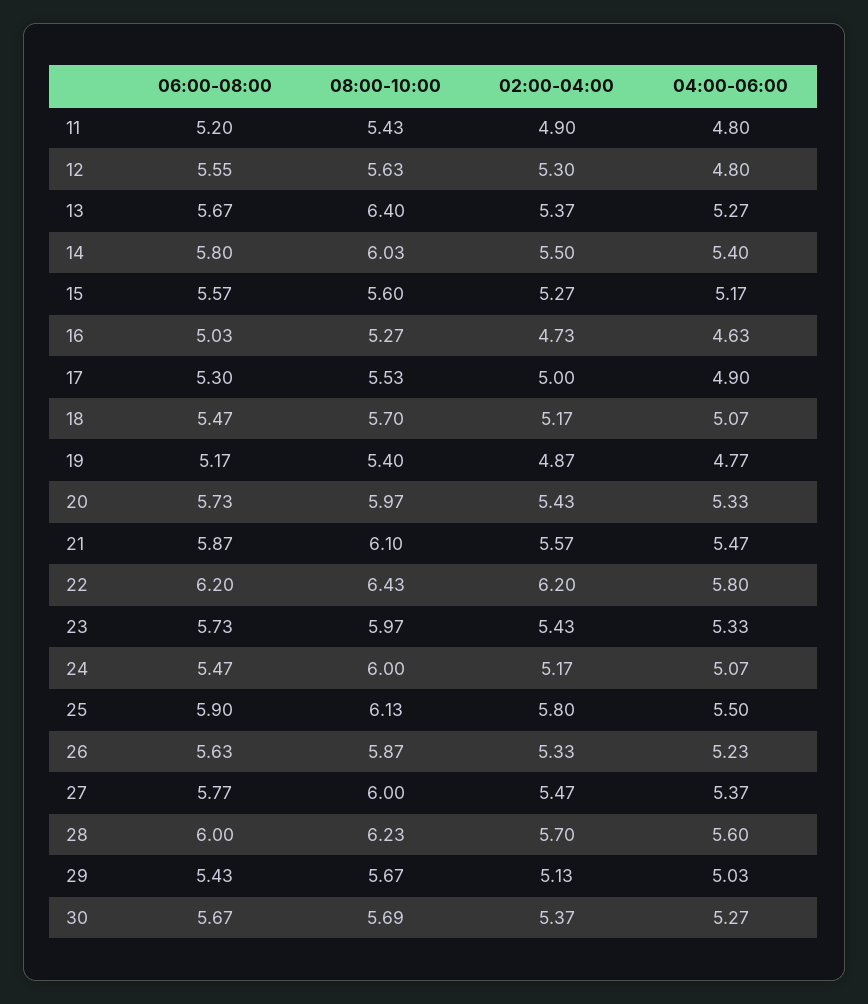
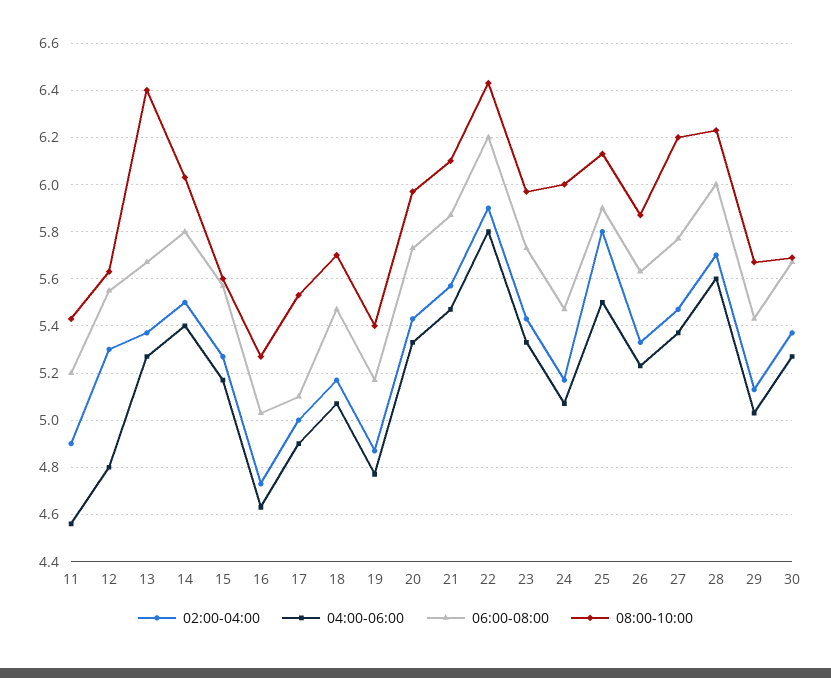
  {
    "06:00-08:00": {
      "11": 5.2,
      "12": 5.55,
      "13": 5.67,
      "14": 5.8,
      "15": 5.57,
      "16": 5.03,
-     "17": 5.3,
+     "17": 5.1,
      "18": 5.47,
      "19": 5.17,
      "20": 5.73,
      "21": 5.87,
      "22": 6.2,
      "23": 5.73,
      "24": 5.47,
      "25": 5.9,
      "26": 5.63,
      "27": 5.77,
      "28": 6,
      "29": 5.43,
      "30": 5.67
    },
    "08:00-10:00": {
      "11": 5.43,
      "12": 5.63,
      "13": 6.4,
      "14": 6.03,
      "15": 5.6,
      "16": 5.27,
      "17": 5.53,
      "18": 5.7,
      "19": 5.4,
      "20": 5.97,
      "21": 6.1,
      "22": 6.43,
      "23": 5.97,
      "24": 6,
      "25": 6.13,
      "26": 5.87,
-     "27": 6,
+     "27": 6.2,
      "28": 6.23,
      "29": 5.67,
      "30": 5.69
    },
    "02:00-04:00": {
      "11": 4.9,
      "12": 5.3,
      "13": 5.37,
      "14": 5.5,
      "15": 5.27,
      "16": 4.73,
      "17": 5,
      "18": 5.17,
      "19": 4.87,
      "20": 5.43,
      "21": 5.57,
-     "22": 6.2,
+     "22": 5.9,
      "23": 5.43,
      "24": 5.17,
      "25": 5.8,
      "26": 5.33,
      "27": 5.47,
      "28": 5.7,
      "29": 5.13,
      "30": 5.37
    },
    "04:00-06:00": {
-     "11": 4.8,
+     "11": 4.55,
      "12": 4.8,
      "13": 5.27,
      "14": 5.4,
      "15": 5.17,
      "16": 4.63,
      "17": 4.9,
      "18": 5.07,
      "19": 4.77,
      "20": 5.33,
      "21": 5.47,
      "22": 5.8,
      "23": 5.33,
      "24": 5.07,
      "25": 5.5,
      "26": 5.23,
      "27": 5.37,
      "28": 5.6,
      "29": 5.03,
      "30": 5.27
    }
  }

